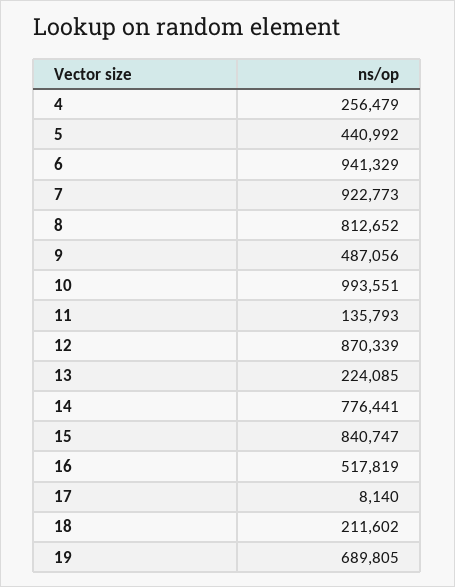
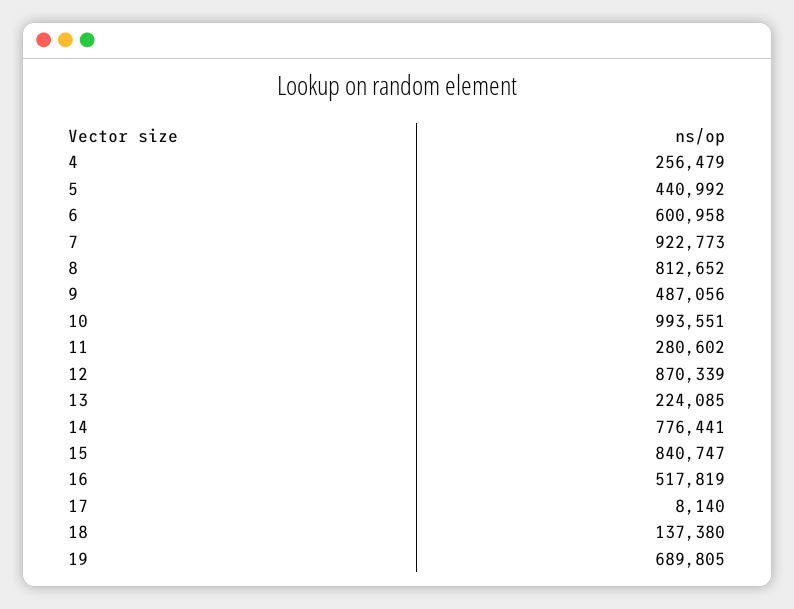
  {
    "4": 256479,
    "5": 440992,
-   "6": 941329,
+   "6": 600958,
    "7": 922773,
    "8": 812652,
    "9": 487056,
    "10": 993551,
-   "11": 135793,
+   "11": 280602,
    "12": 870339,
    "13": 224085,
    "14": 776441,
    "15": 840747,
    "16": 517819,
    "17": 8140,
-   "18": 211602,
+   "18": 137380,
    "19": 689805
  }

